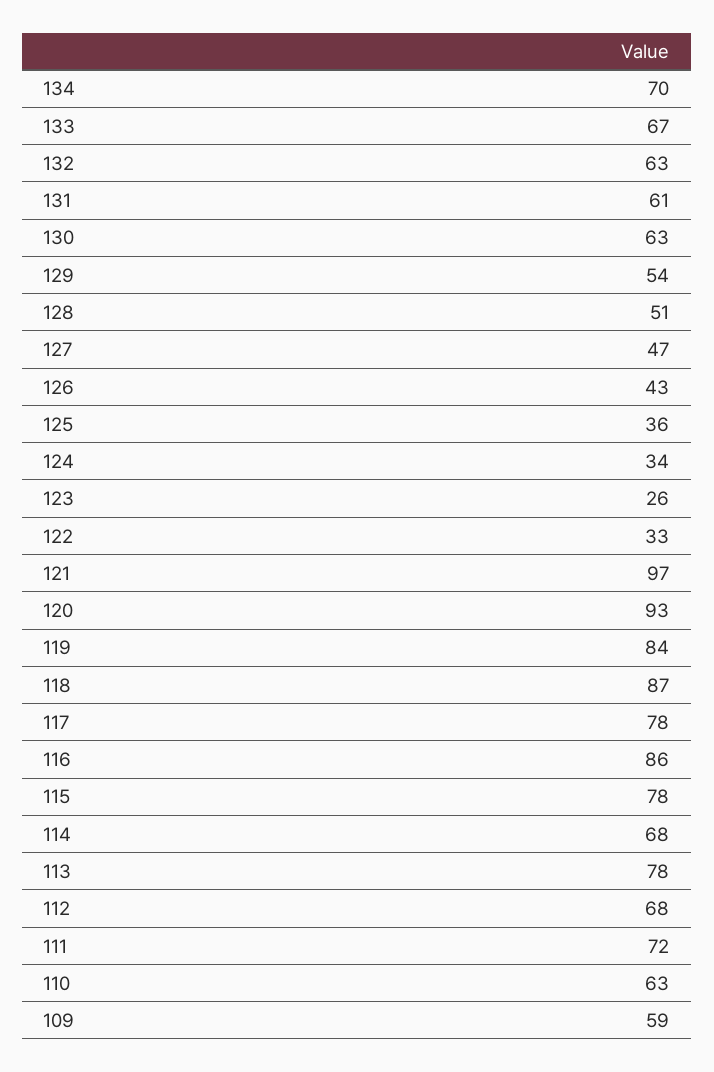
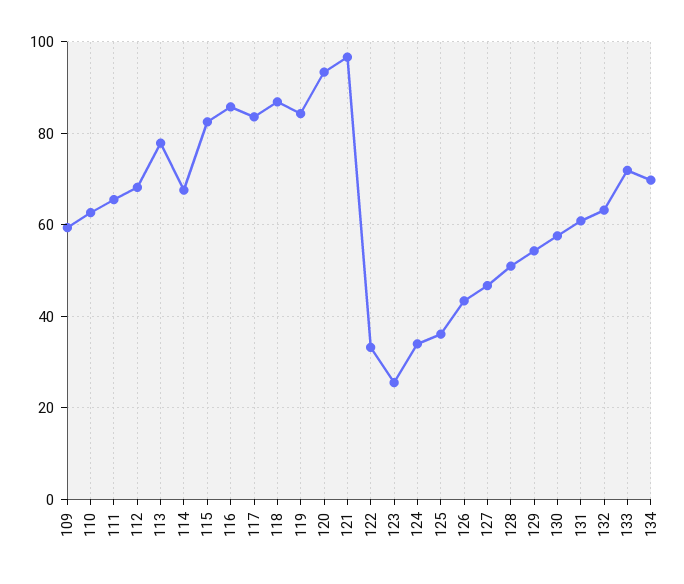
  {
    "134": 70,
-   "133": 67,
+   "133": 72,
    "132": 63,
    "131": 61,
-   "130": 63,
+   "130": 58,
    "129": 54,
    "128": 51,
    "127": 47,
    "126": 43,
    "125": 36,
    "124": 34,
    "123": 26,
    "122": 33,
    "121": 97,
    "120": 93,
    "119": 84,
    "118": 87,
-   "117": 78,
+   "117": 84,
    "116": 86,
-   "115": 78,
+   "115": 82,
    "114": 68,
    "113": 78,
    "112": 68,
-   "111": 72,
+   "111": 66,
    "110": 63,
    "109": 59
  }

